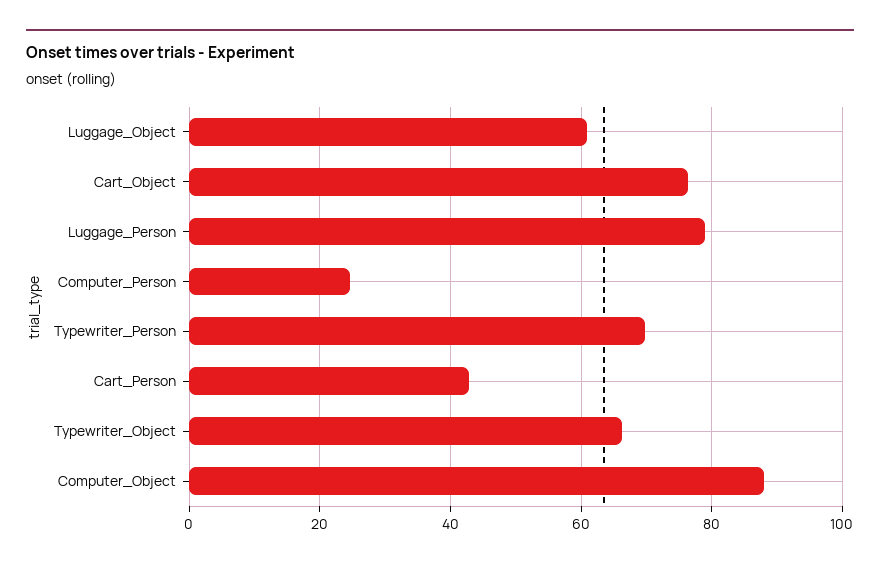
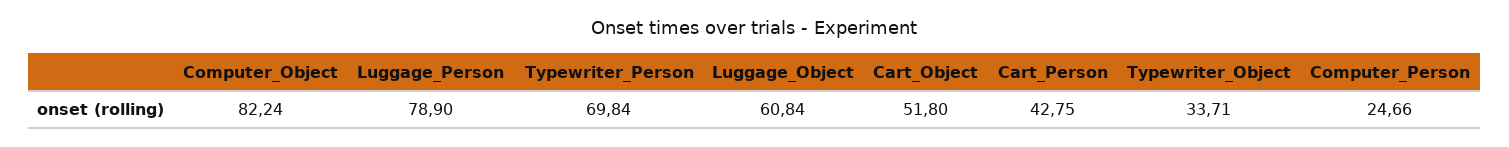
  {
    "Luggage_Object": 60.84,
-   "Cart_Object": 76,
+   "Cart_Object": 51.8,
    "Luggage_Person": 78.9,
    "Computer_Person": 24.66,
    "Typewriter_Person": 69.84,
    "Cart_Person": 42.75,
-   "Typewriter_Object": 66,
+   "Typewriter_Object": 33.71,
-   "Computer_Object": 88
+   "Computer_Object": 82.24
  }

